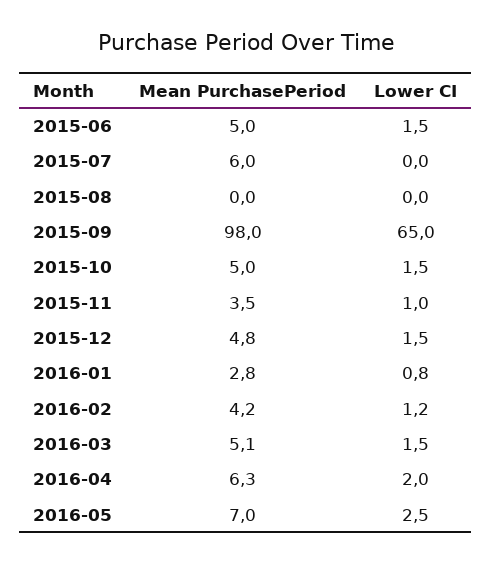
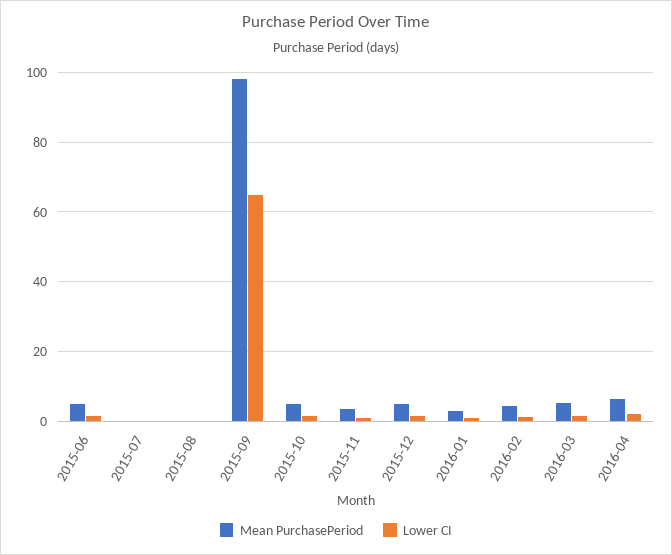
  {
    "Mean PurchasePeriod": {
      "2015-06": 5,
-     "2015-07": 6,
+     "2015-07": 0,
      "2015-08": 0,
      "2015-09": 98,
      "2015-10": 5,
      "2015-11": 3.5,
      "2015-12": 4.8,
      "2016-01": 2.8,
      "2016-02": 4.2,
      "2016-03": 5.1,
-     "2016-04": 6.3,
+     "2016-04": 6.3
-     "2016-05": 7
    },
    "Lower CI": {
      "2015-06": 1.5,
      "2015-07": 0,
      "2015-08": 0,
      "2015-09": 65,
      "2015-10": 1.5,
      "2015-11": 1,
      "2015-12": 1.5,
      "2016-01": 0.8,
      "2016-02": 1.2,
      "2016-03": 1.5,
-     "2016-04": 2,
+     "2016-04": 2
-     "2016-05": 2.5
    }
  }

